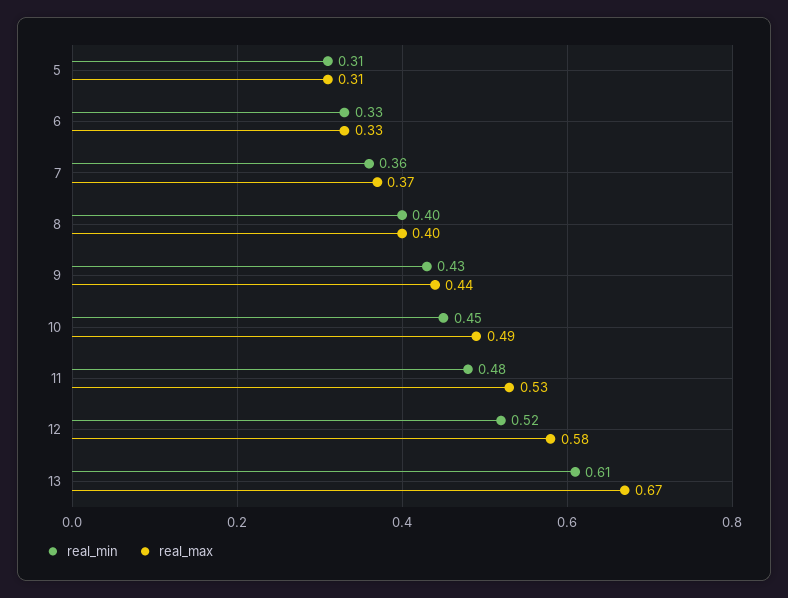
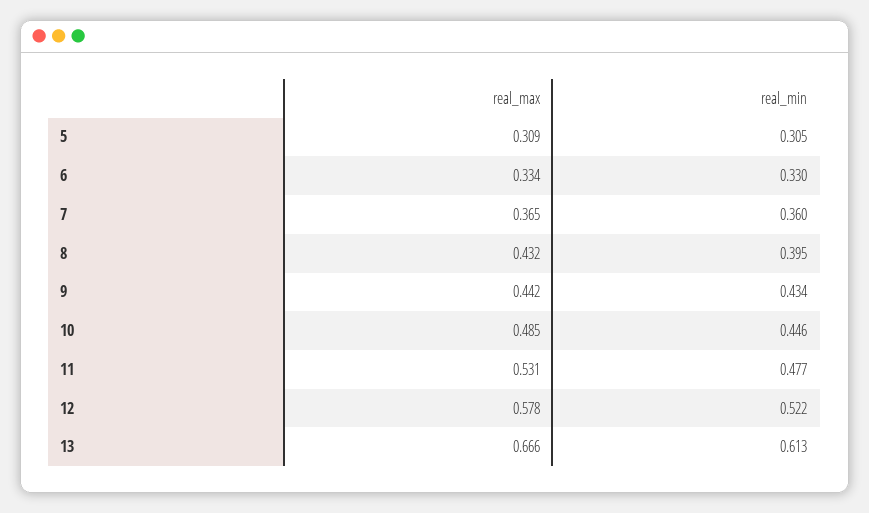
  {
    "real_min": {
      "5": 0.305,
      "6": 0.33,
      "7": 0.36,
      "8": 0.395,
      "9": 0.434,
      "10": 0.446,
      "11": 0.477,
      "12": 0.522,
      "13": 0.613
    },
    "real_max": {
      "5": 0.309,
      "6": 0.334,
      "7": 0.365,
-     "8": 0.4,
+     "8": 0.432,
      "9": 0.442,
      "10": 0.485,
      "11": 0.531,
      "12": 0.578,
      "13": 0.666
    }
  }

